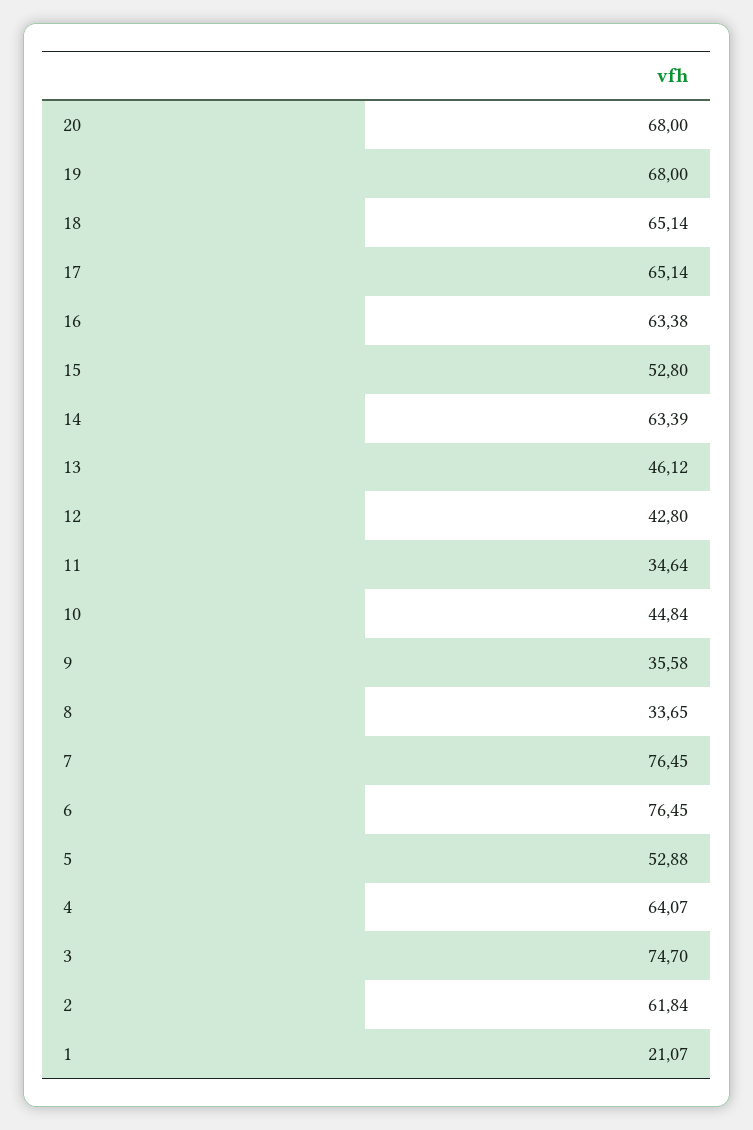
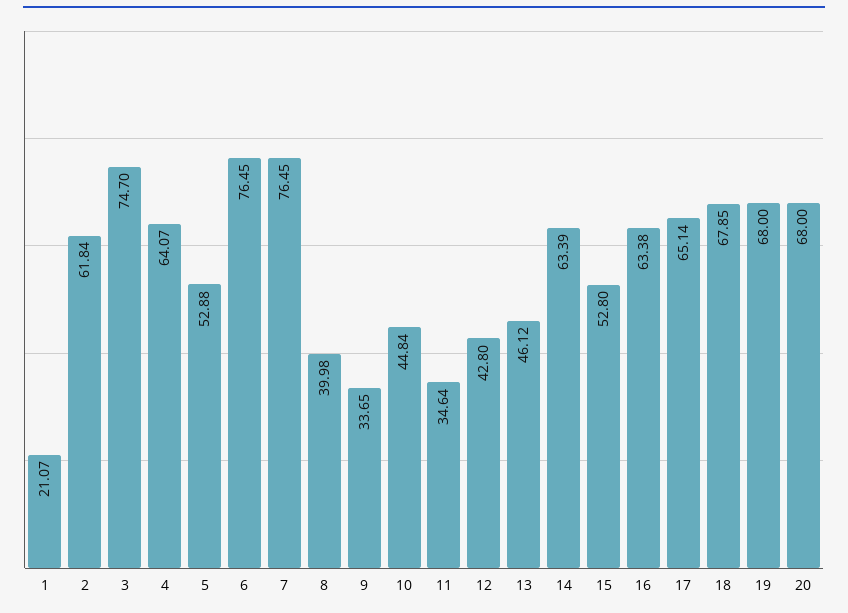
  {
    "20": 68,
    "19": 68,
-   "18": 65.14,
+   "18": 67.85,
    "17": 65.14,
    "16": 63.38,
    "15": 52.8,
    "14": 63.39,
    "13": 46.12,
    "12": 42.8,
    "11": 34.64,
    "10": 44.84,
-   "9": 35.58,
+   "9": 33.65,
-   "8": 33.65,
+   "8": 39.98,
    "7": 76.45,
    "6": 76.45,
    "5": 52.88,
    "4": 64.07,
    "3": 74.7,
    "2": 61.84,
    "1": 21.07
  }

